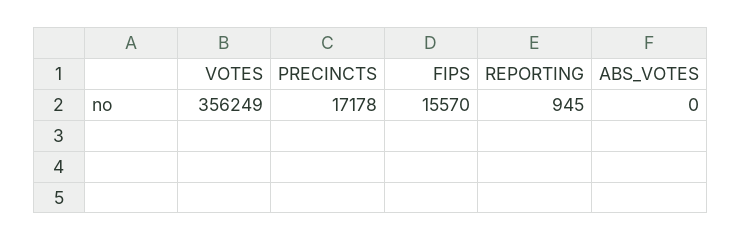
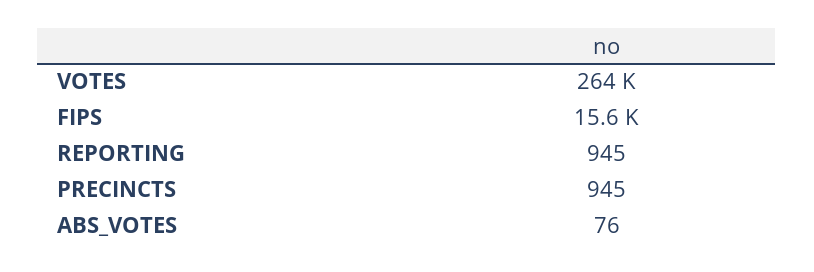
  {
-   "VOTES": 356249,
+   "VOTES": 264000,
-   "PRECINCTS": 17178,
+   "PRECINCTS": 945,
    "FIPS": 15570,
    "REPORTING": 945,
-   "ABS_VOTES": 0
+   "ABS_VOTES": 76
  }

